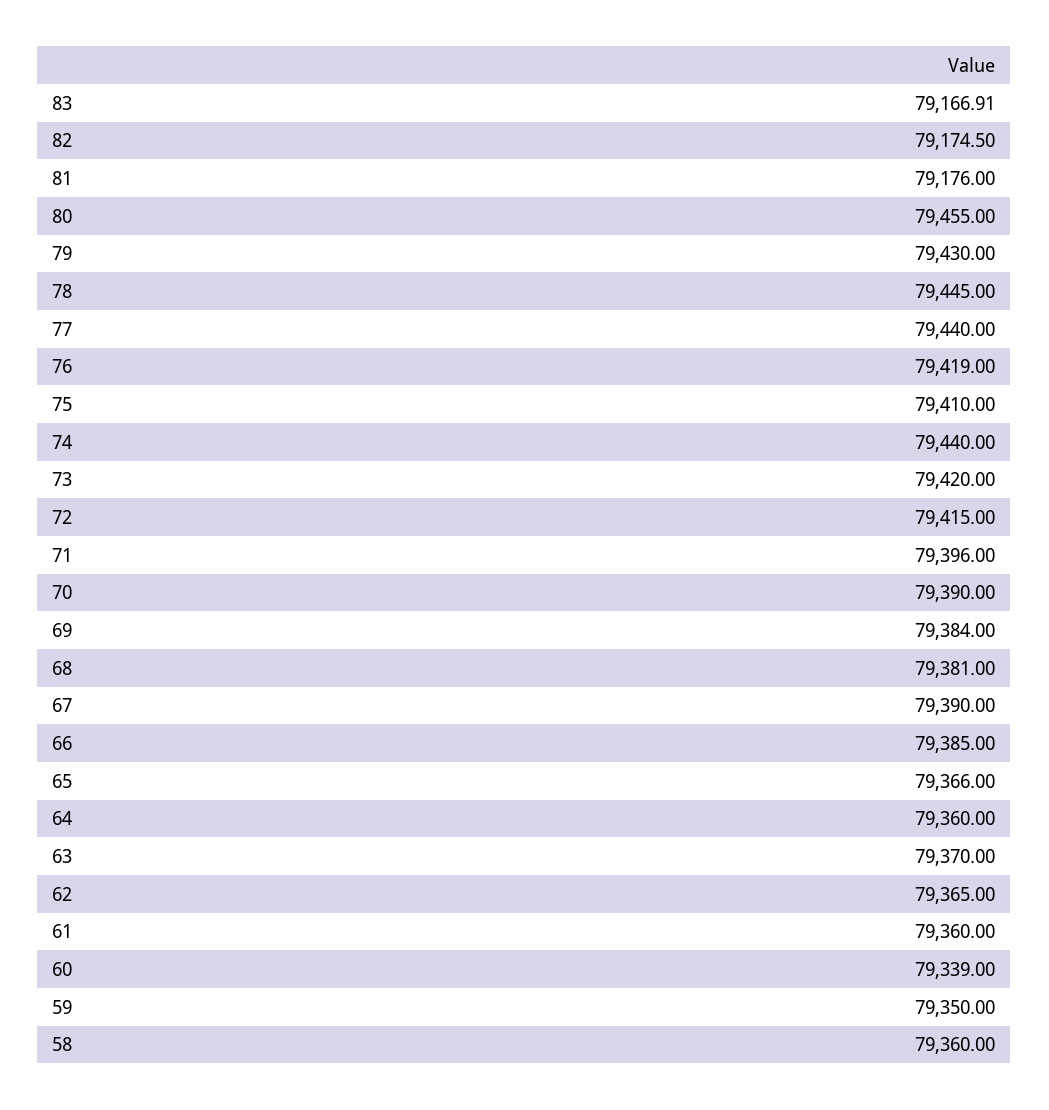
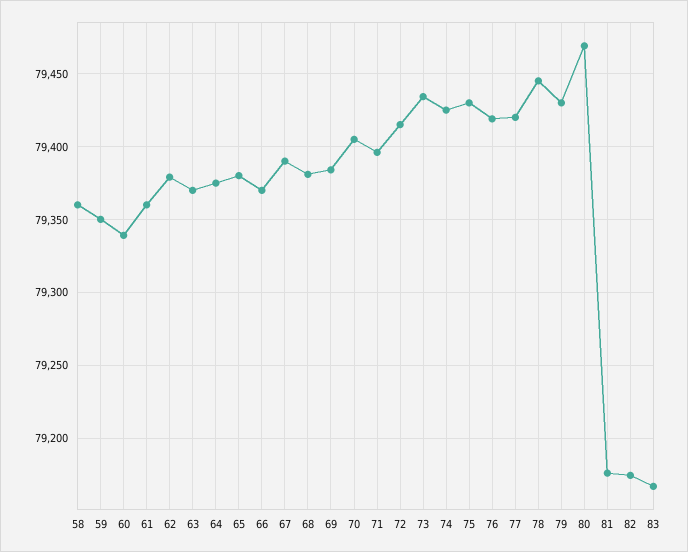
  {
    "83": 79166.91,
    "82": 79174.5,
    "81": 79176,
-   "80": 79455,
+   "80": 79470,
    "79": 79430,
    "78": 79445,
-   "77": 79440,
+   "77": 79420,
    "76": 79419,
-   "75": 79410,
+   "75": 79430,
-   "74": 79440,
+   "74": 79425,
-   "73": 79420,
+   "73": 79435,
    "72": 79415,
    "71": 79396,
-   "70": 79390,
+   "70": 79405,
    "69": 79384,
    "68": 79381,
    "67": 79390,
-   "66": 79385,
+   "66": 79370,
-   "65": 79366,
+   "65": 79380,
-   "64": 79360,
+   "64": 79375,
    "63": 79370,
-   "62": 79365,
+   "62": 79380,
    "61": 79360,
    "60": 79339,
    "59": 79350,
    "58": 79360
  }

